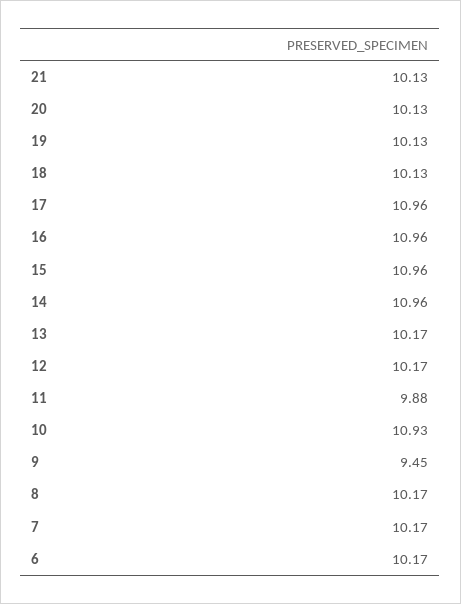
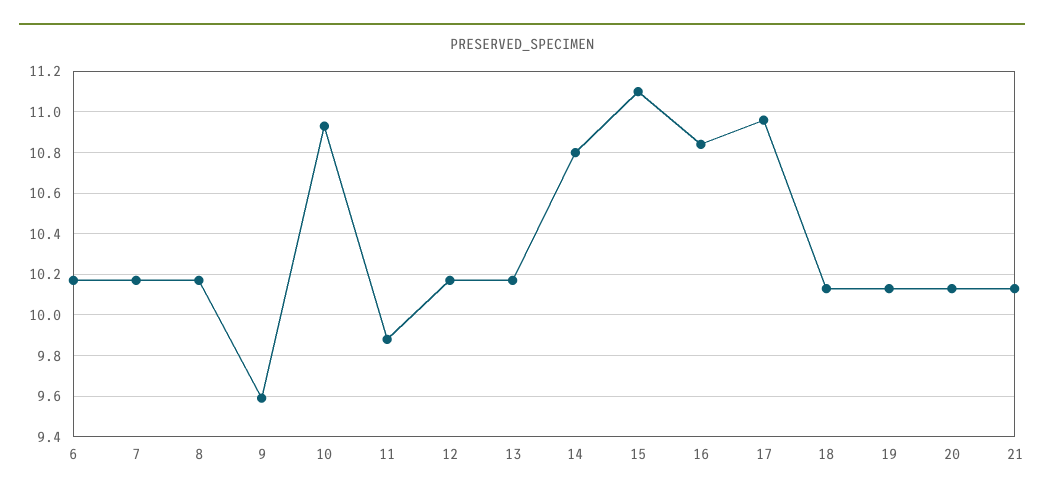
  {
    "21": 10.13,
    "20": 10.13,
    "19": 10.13,
    "18": 10.13,
    "17": 10.96,
-   "16": 10.96,
+   "16": 10.85,
-   "15": 10.96,
+   "15": 11.1,
-   "14": 10.96,
+   "14": 10.8,
    "13": 10.17,
    "12": 10.17,
    "11": 9.88,
    "10": 10.93,
-   "9": 9.45,
+   "9": 9.6,
    "8": 10.17,
    "7": 10.17,
    "6": 10.17
  }

